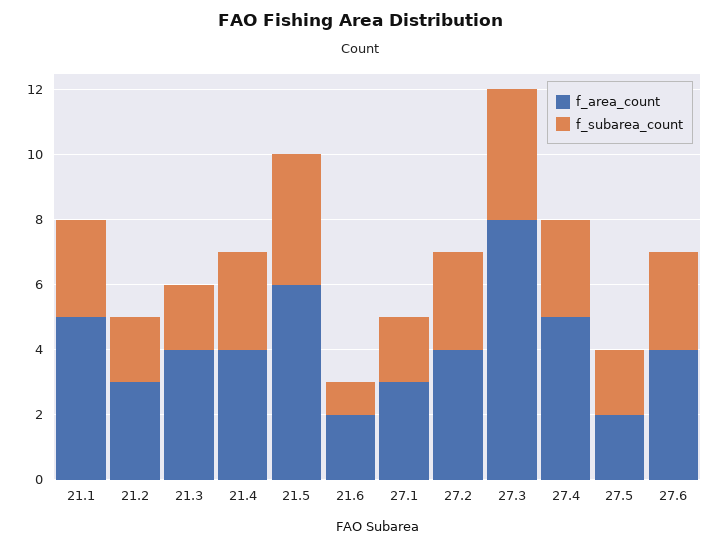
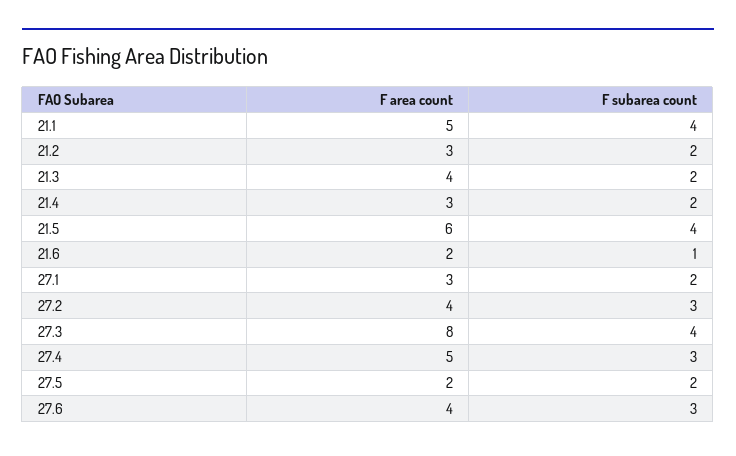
  {
    "f_area_count": {
      "21.1": 5,
      "21.2": 3,
      "21.3": 4,
-     "21.4": 4,
+     "21.4": 3,
      "21.5": 6,
      "21.6": 2,
      "27.1": 3,
      "27.2": 4,
      "27.3": 8,
      "27.4": 5,
      "27.5": 2,
      "27.6": 4
    },
    "f_subarea_count": {
-     "21.1": 3,
+     "21.1": 4,
      "21.2": 2,
      "21.3": 2,
-     "21.4": 3,
+     "21.4": 2,
      "21.5": 4,
      "21.6": 1,
      "27.1": 2,
      "27.2": 3,
      "27.3": 4,
      "27.4": 3,
      "27.5": 2,
      "27.6": 3
    }
  }

